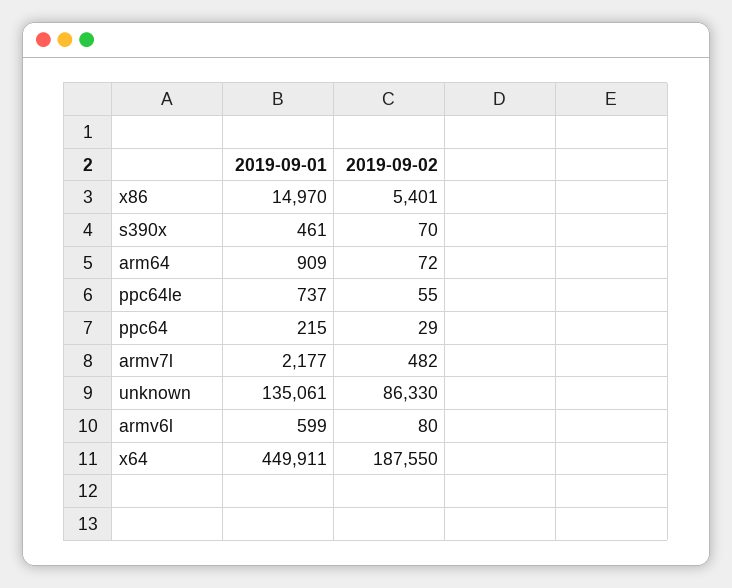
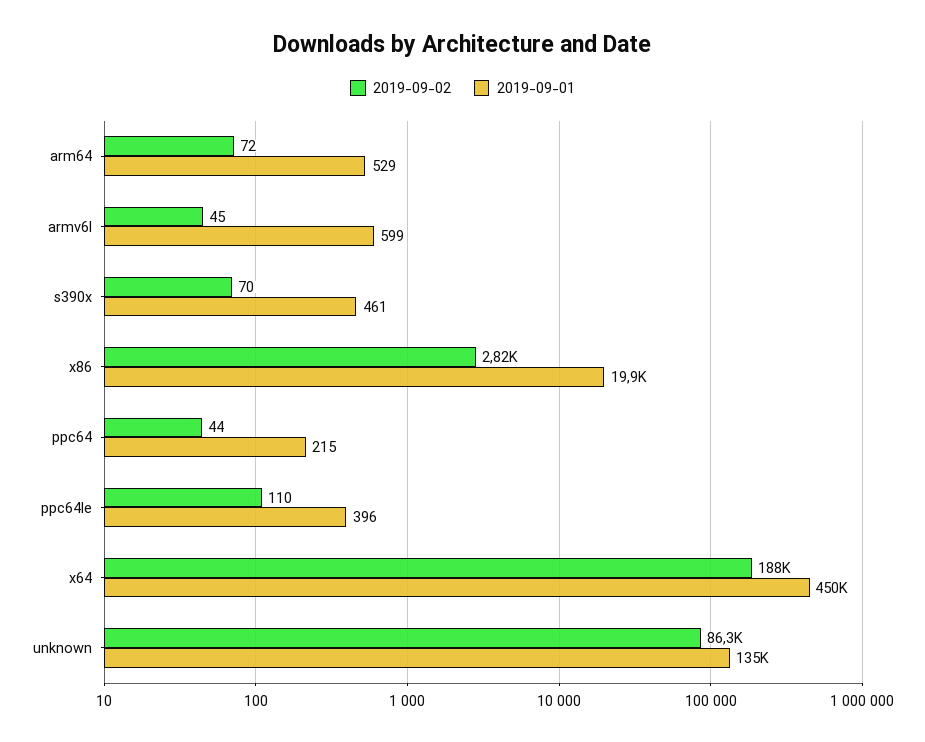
  {
    "2019-09-01": {
-     "x86": 14970,
+     "x86": 19900,
      "s390x": 461,
-     "arm64": 909,
+     "arm64": 529,
-     "ppc64le": 737,
+     "ppc64le": 396,
      "ppc64": 215,
-     "armv7l": 2177,
      "unknown": 135061,
      "armv6l": 599,
      "x64": 449911
    },
    "2019-09-02": {
-     "x86": 5401,
+     "x86": 2820,
      "s390x": 70,
      "arm64": 72,
-     "ppc64le": 55,
+     "ppc64le": 110,
-     "ppc64": 29,
+     "ppc64": 44,
-     "armv7l": 482,
      "unknown": 86330,
-     "armv6l": 80,
+     "armv6l": 45,
      "x64": 187550
    }
  }

